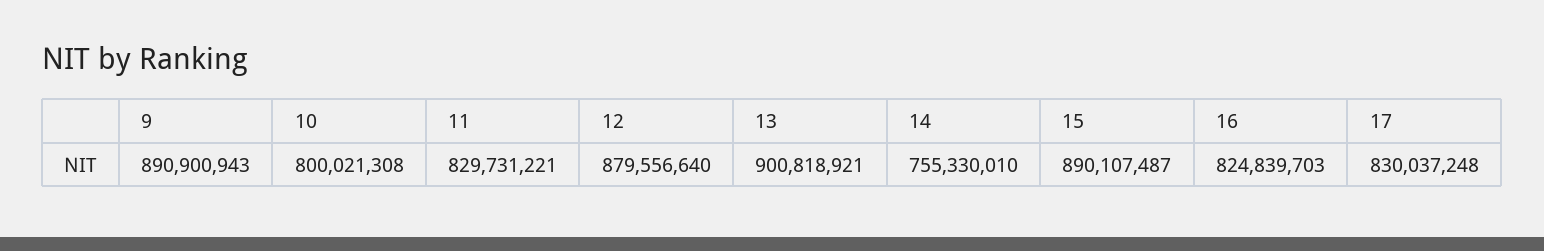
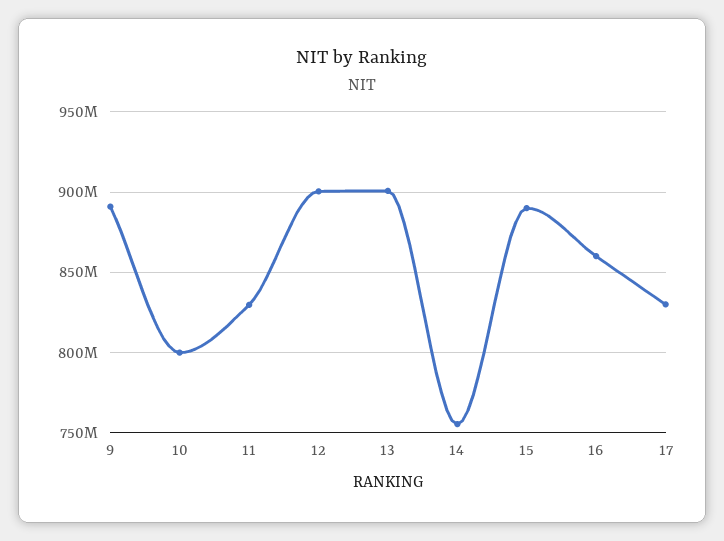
  {
    "9": 890900943,
    "10": 800021308,
    "11": 829731221,
-   "12": 879556640,
+   "12": 900000000,
    "13": 900818921,
    "14": 755330010,
    "15": 890107487,
-   "16": 824839703,
+   "16": 860000000,
    "17": 830037248
  }

